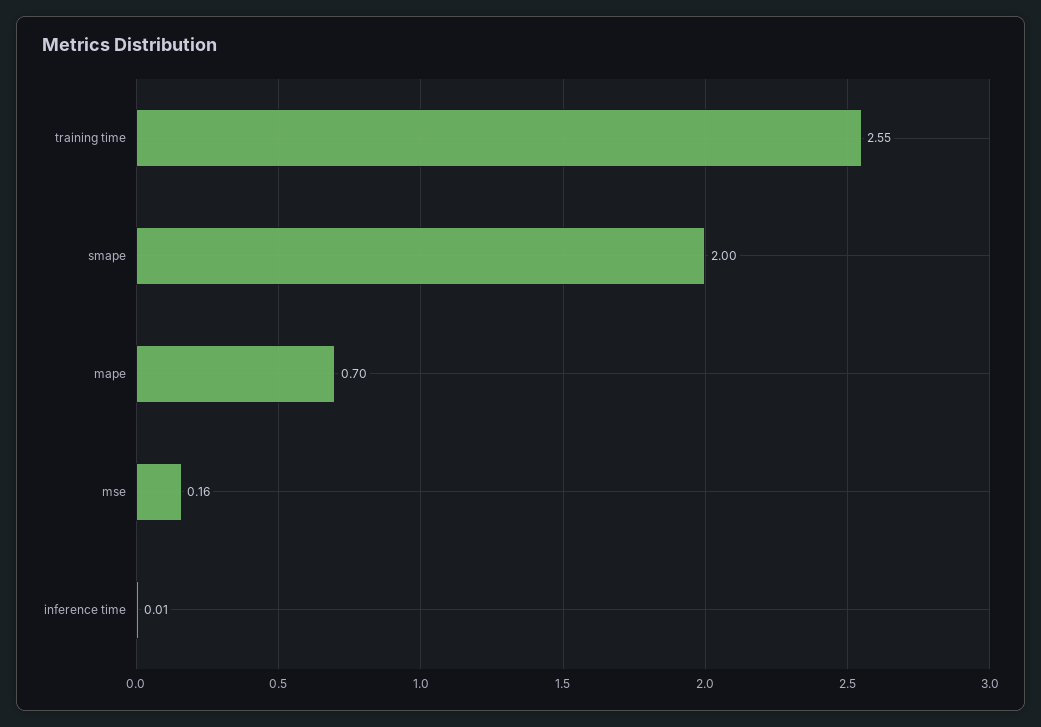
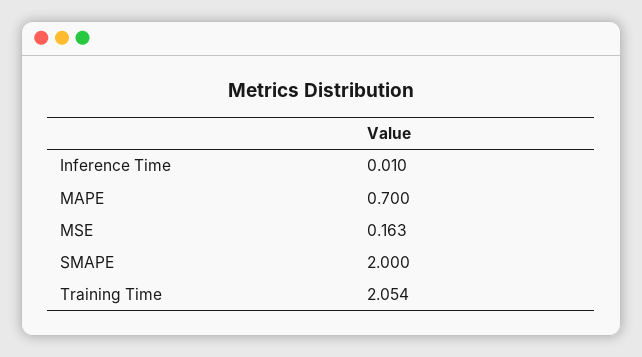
  {
-   "training time": 2.55,
+   "training time": 2.054,
    "smape": 2,
    "mape": 0.7,
    "mse": 0.163,
    "inference time": 0.01
  }

